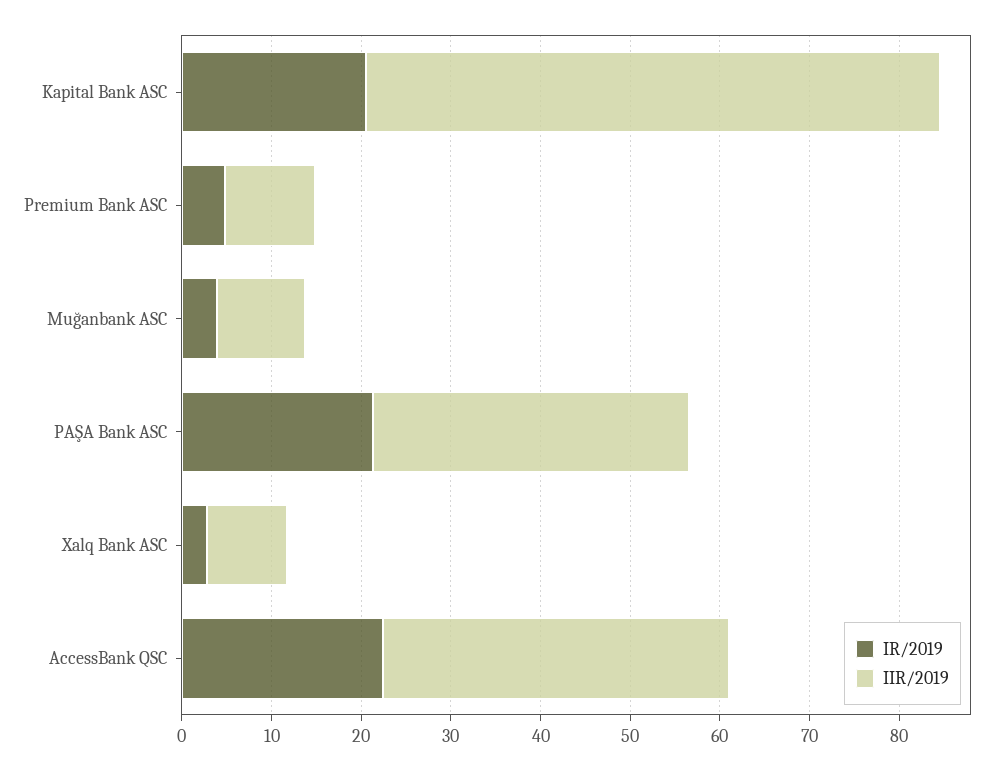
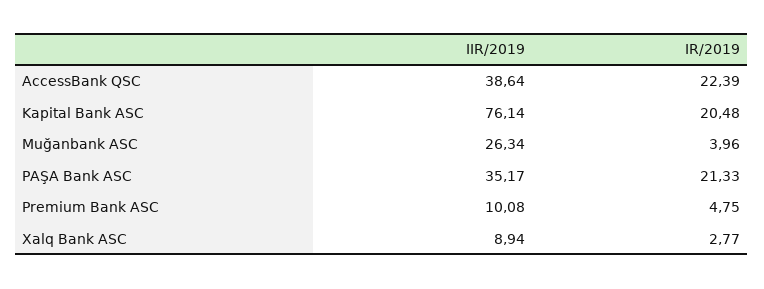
  {
    "IR/2019": {
      "Kapital Bank ASC": 20.48,
      "Premium Bank ASC": 4.75,
      "Muğanbank ASC": 3.96,
      "PAŞA Bank ASC": 21.33,
      "Xalq Bank ASC": 2.77,
      "AccessBank QSC": 22.39
    },
    "IIR/2019": {
-     "Kapital Bank ASC": 64,
+     "Kapital Bank ASC": 76.14,
      "Premium Bank ASC": 10.08,
-     "Muğanbank ASC": 10,
+     "Muğanbank ASC": 26.34,
      "PAŞA Bank ASC": 35.17,
      "Xalq Bank ASC": 8.94,
      "AccessBank QSC": 38.64
    }
  }

